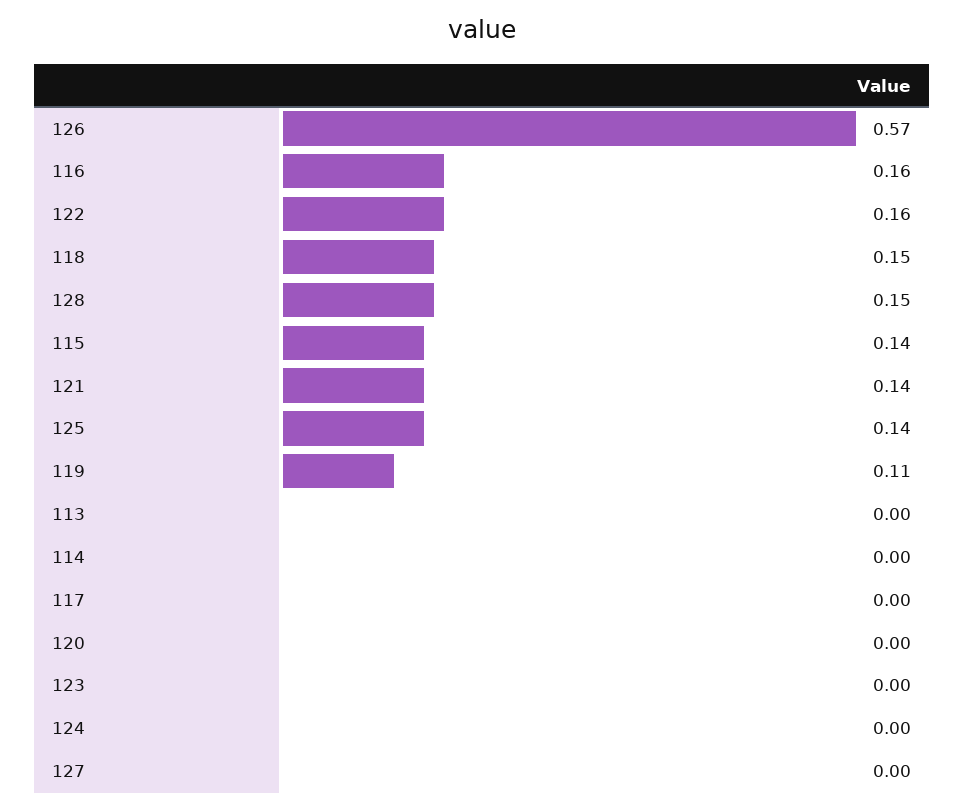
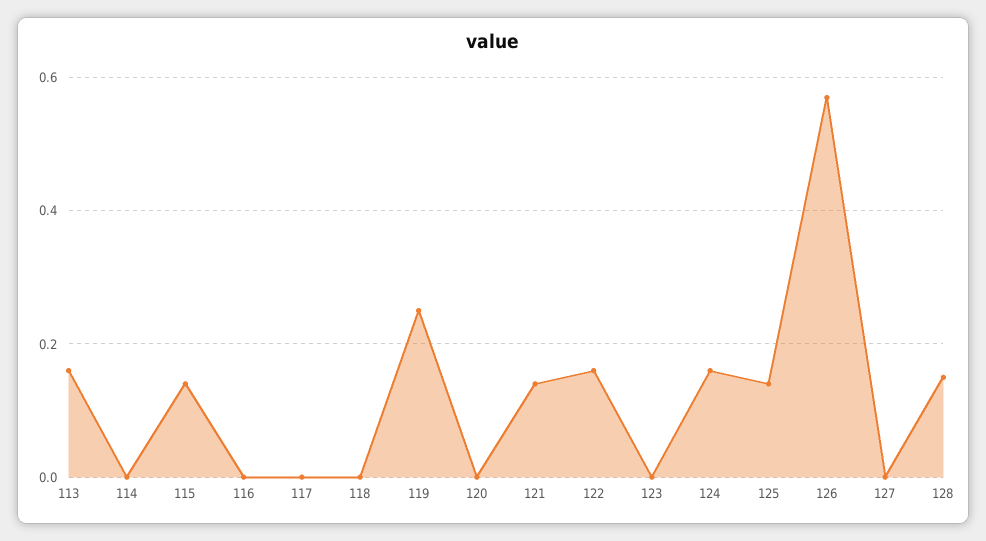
  {
    "126": 0.57,
-   "116": 0.16,
+   "116": 0,
    "122": 0.16,
-   "118": 0.15,
+   "118": 0,
    "128": 0.15,
    "115": 0.14,
    "121": 0.14,
    "125": 0.14,
-   "119": 0.11,
+   "119": 0.25,
-   "113": 0,
+   "113": 0.15,
    "114": 0,
    "117": 0,
    "120": 0,
    "123": 0,
-   "124": 0,
+   "124": 0.15,
    "127": 0
  }

